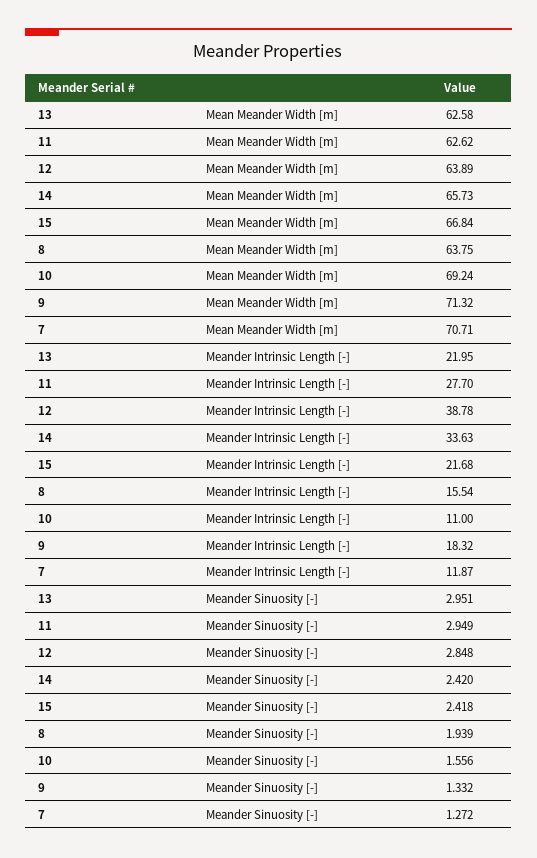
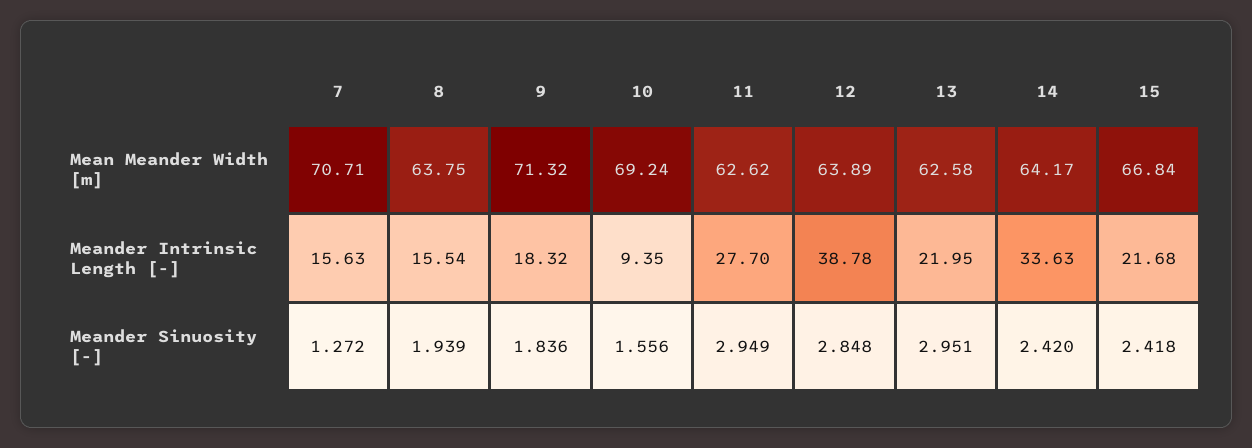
  {
    "13": {
      "Mean Meander Width [m]": 62.58,
      "Meander Intrinsic Length [-]": 21.95,
      "Meander Sinuosity [-]": 2.951
    },
    "11": {
      "Mean Meander Width [m]": 62.62,
      "Meander Intrinsic Length [-]": 27.7,
      "Meander Sinuosity [-]": 2.949
    },
    "12": {
      "Mean Meander Width [m]": 63.89,
      "Meander Intrinsic Length [-]": 38.78,
      "Meander Sinuosity [-]": 2.848
    },
    "14": {
-     "Mean Meander Width [m]": 65.73,
+     "Mean Meander Width [m]": 64.17,
      "Meander Intrinsic Length [-]": 33.63,
      "Meander Sinuosity [-]": 2.42
    },
    "15": {
      "Mean Meander Width [m]": 66.84,
      "Meander Intrinsic Length [-]": 21.68,
      "Meander Sinuosity [-]": 2.418
    },
    "8": {
      "Mean Meander Width [m]": 63.75,
      "Meander Intrinsic Length [-]": 15.54,
      "Meander Sinuosity [-]": 1.939
    },
    "10": {
      "Mean Meander Width [m]": 69.24,
-     "Meander Intrinsic Length [-]": 11,
+     "Meander Intrinsic Length [-]": 9.35,
      "Meander Sinuosity [-]": 1.556
    },
    "9": {
      "Mean Meander Width [m]": 71.32,
      "Meander Intrinsic Length [-]": 18.32,
-     "Meander Sinuosity [-]": 1.332
+     "Meander Sinuosity [-]": 1.836
    },
    "7": {
      "Mean Meander Width [m]": 70.71,
-     "Meander Intrinsic Length [-]": 11.87,
+     "Meander Intrinsic Length [-]": 15.63,
      "Meander Sinuosity [-]": 1.272
    }
  }

